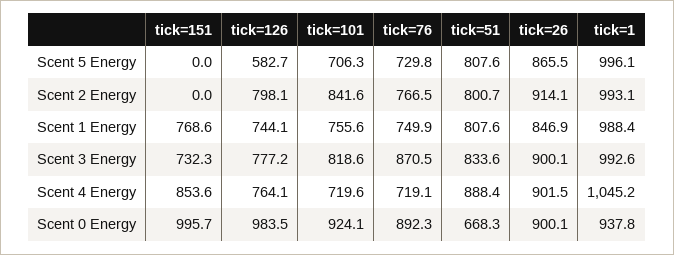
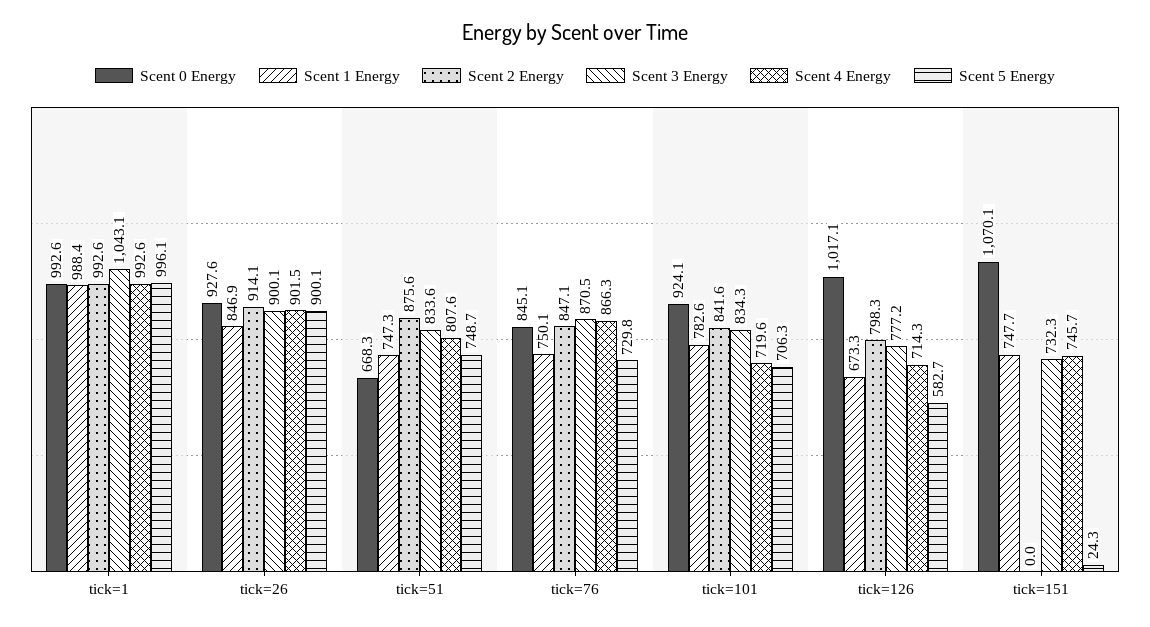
  {
    "Scent 5 Energy": {
-     "tick=151": 0,
+     "tick=151": 24.3,
      "tick=126": 582.7,
      "tick=101": 706.3,
      "tick=76": 729.8,
-     "tick=51": 807.6,
+     "tick=51": 748.7,
-     "tick=26": 865.5,
+     "tick=26": 900.1,
      "tick=1": 996.1
    },
    "Scent 2 Energy": {
      "tick=151": 0,
-     "tick=126": 798.1,
+     "tick=126": 798.3,
      "tick=101": 841.6,
-     "tick=76": 766.5,
+     "tick=76": 847.1,
-     "tick=51": 800.7,
+     "tick=51": 875.6,
      "tick=26": 914.1,
-     "tick=1": 993.1
+     "tick=1": 992.6
    },
    "Scent 1 Energy": {
-     "tick=151": 768.6,
+     "tick=151": 747.7,
-     "tick=126": 744.1,
+     "tick=126": 673.3,
-     "tick=101": 755.6,
+     "tick=101": 782.6,
-     "tick=76": 749.9,
+     "tick=76": 750.1,
-     "tick=51": 807.6,
+     "tick=51": 747.3,
      "tick=26": 846.9,
      "tick=1": 988.4
    },
    "Scent 3 Energy": {
      "tick=151": 732.3,
      "tick=126": 777.2,
-     "tick=101": 818.6,
+     "tick=101": 834.3,
      "tick=76": 870.5,
      "tick=51": 833.6,
      "tick=26": 900.1,
-     "tick=1": 992.6
+     "tick=1": 1043.1
    },
    "Scent 4 Energy": {
-     "tick=151": 853.6,
+     "tick=151": 745.7,
-     "tick=126": 764.1,
+     "tick=126": 714.3,
      "tick=101": 719.6,
-     "tick=76": 719.1,
+     "tick=76": 866.3,
-     "tick=51": 888.4,
+     "tick=51": 807.6,
      "tick=26": 901.5,
-     "tick=1": 1045.2
+     "tick=1": 992.6
    },
    "Scent 0 Energy": {
-     "tick=151": 995.7,
+     "tick=151": 1070.1,
-     "tick=126": 983.5,
+     "tick=126": 1017.1,
      "tick=101": 924.1,
-     "tick=76": 892.3,
+     "tick=76": 845.1,
      "tick=51": 668.3,
-     "tick=26": 900.1,
+     "tick=26": 927.6,
-     "tick=1": 937.8
+     "tick=1": 992.6
    }
  }

